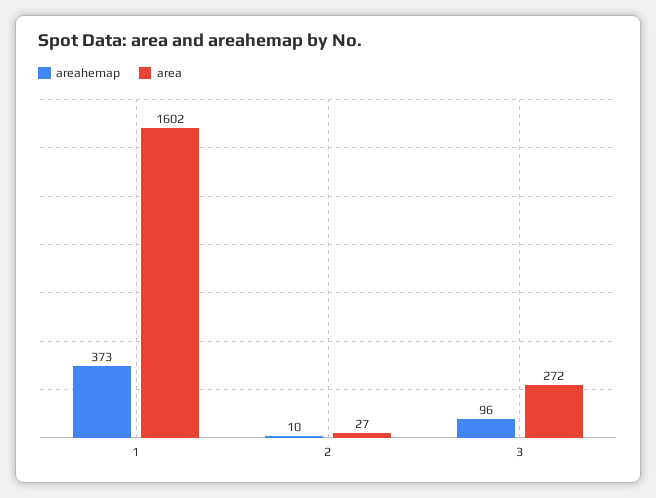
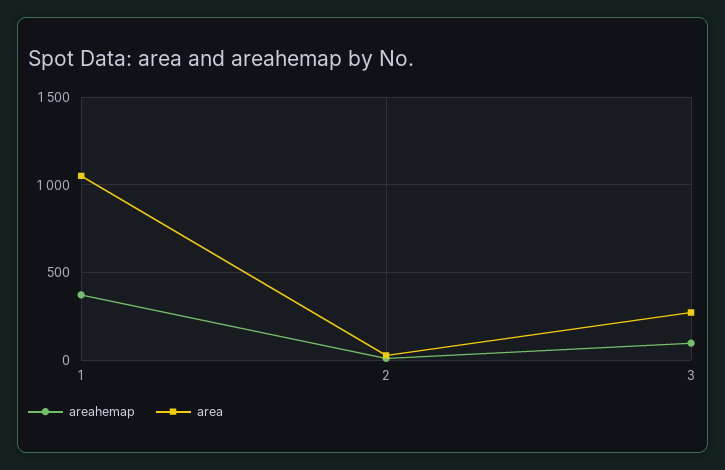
  {
    "areahemap": {
      "1": 373,
      "2": 10,
      "3": 96
    },
    "area": {
-     "1": 1602,
+     "1": 1050,
      "2": 27,
      "3": 272
    }
  }

